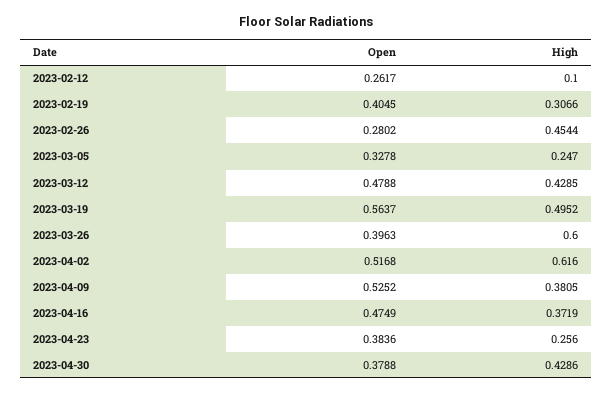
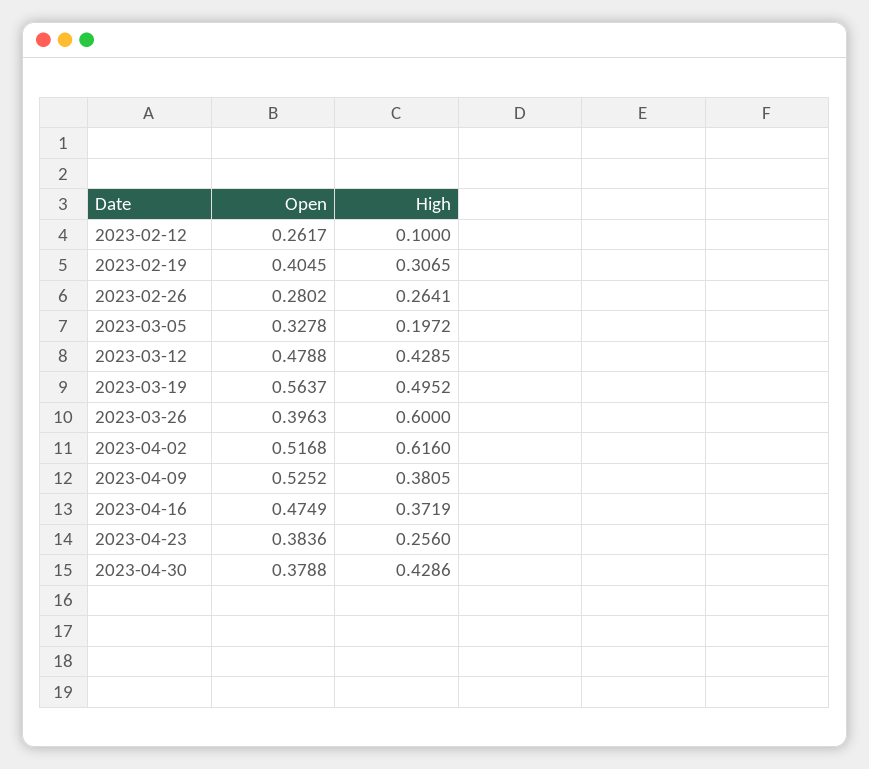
  {
    "Open": {
      "2023-02-12": 0.2617,
      "2023-02-19": 0.4045,
      "2023-02-26": 0.2802,
      "2023-03-05": 0.3278,
      "2023-03-12": 0.4788,
      "2023-03-19": 0.5637,
      "2023-03-26": 0.3963,
      "2023-04-02": 0.5168,
      "2023-04-09": 0.5252,
      "2023-04-16": 0.4749,
      "2023-04-23": 0.3836,
      "2023-04-30": 0.3788
    },
    "High": {
      "2023-02-12": 0.1,
-     "2023-02-19": 0.3066,
+     "2023-02-19": 0.3065,
-     "2023-02-26": 0.4544,
+     "2023-02-26": 0.2641,
-     "2023-03-05": 0.247,
+     "2023-03-05": 0.1972,
      "2023-03-12": 0.4285,
      "2023-03-19": 0.4952,
      "2023-03-26": 0.6,
      "2023-04-02": 0.616,
      "2023-04-09": 0.3805,
      "2023-04-16": 0.3719,
      "2023-04-23": 0.256,
      "2023-04-30": 0.4286
    }
  }

